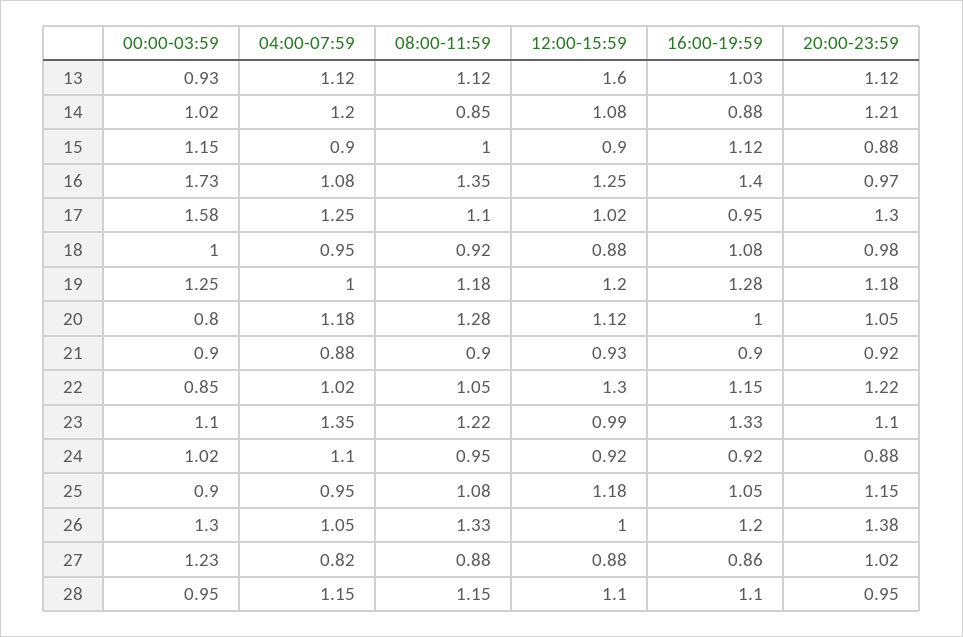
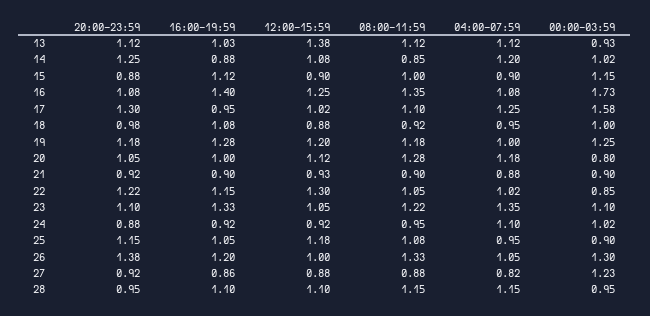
  {
    "00:00-03:59": {
      "13": 0.93,
      "14": 1.02,
      "15": 1.15,
      "16": 1.73,
      "17": 1.58,
      "18": 1,
      "19": 1.25,
      "20": 0.8,
      "21": 0.9,
      "22": 0.85,
      "23": 1.1,
      "24": 1.02,
      "25": 0.9,
      "26": 1.3,
      "27": 1.23,
      "28": 0.95
    },
    "04:00-07:59": {
      "13": 1.12,
      "14": 1.2,
      "15": 0.9,
      "16": 1.08,
      "17": 1.25,
      "18": 0.95,
      "19": 1,
      "20": 1.18,
      "21": 0.88,
      "22": 1.02,
      "23": 1.35,
      "24": 1.1,
      "25": 0.95,
      "26": 1.05,
      "27": 0.82,
      "28": 1.15
    },
    "08:00-11:59": {
      "13": 1.12,
      "14": 0.85,
      "15": 1,
      "16": 1.35,
      "17": 1.1,
      "18": 0.92,
      "19": 1.18,
      "20": 1.28,
      "21": 0.9,
      "22": 1.05,
      "23": 1.22,
      "24": 0.95,
      "25": 1.08,
      "26": 1.33,
      "27": 0.88,
      "28": 1.15
    },
    "12:00-15:59": {
-     "13": 1.6,
+     "13": 1.38,
      "14": 1.08,
      "15": 0.9,
      "16": 1.25,
      "17": 1.02,
      "18": 0.88,
      "19": 1.2,
      "20": 1.12,
      "21": 0.93,
      "22": 1.3,
-     "23": 0.99,
+     "23": 1.05,
      "24": 0.92,
      "25": 1.18,
      "26": 1,
      "27": 0.88,
      "28": 1.1
    },
    "16:00-19:59": {
      "13": 1.03,
      "14": 0.88,
      "15": 1.12,
      "16": 1.4,
      "17": 0.95,
      "18": 1.08,
      "19": 1.28,
      "20": 1,
      "21": 0.9,
      "22": 1.15,
      "23": 1.33,
      "24": 0.92,
      "25": 1.05,
      "26": 1.2,
      "27": 0.86,
      "28": 1.1
    },
    "20:00-23:59": {
      "13": 1.12,
-     "14": 1.21,
+     "14": 1.25,
      "15": 0.88,
-     "16": 0.97,
+     "16": 1.08,
      "17": 1.3,
      "18": 0.98,
      "19": 1.18,
      "20": 1.05,
      "21": 0.92,
      "22": 1.22,
      "23": 1.1,
      "24": 0.88,
      "25": 1.15,
      "26": 1.38,
-     "27": 1.02,
+     "27": 0.92,
      "28": 0.95
    }
  }

